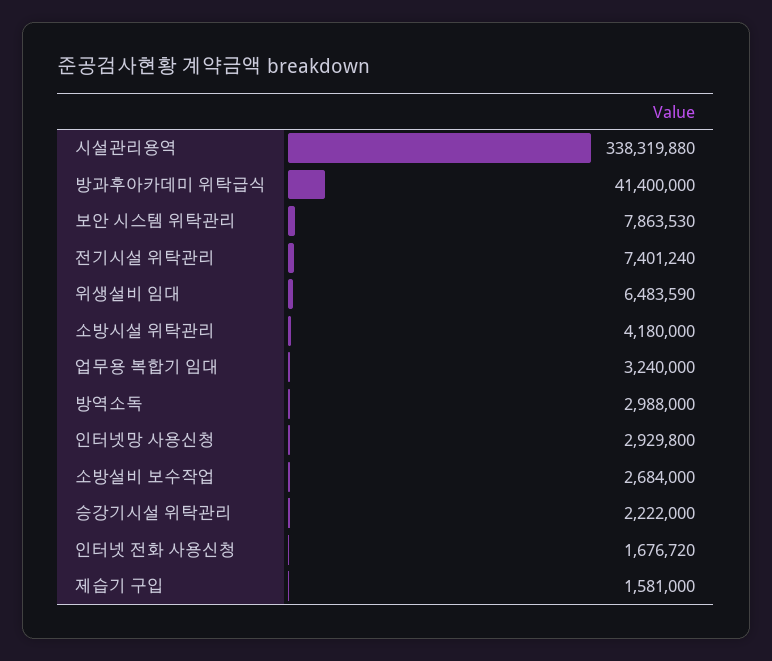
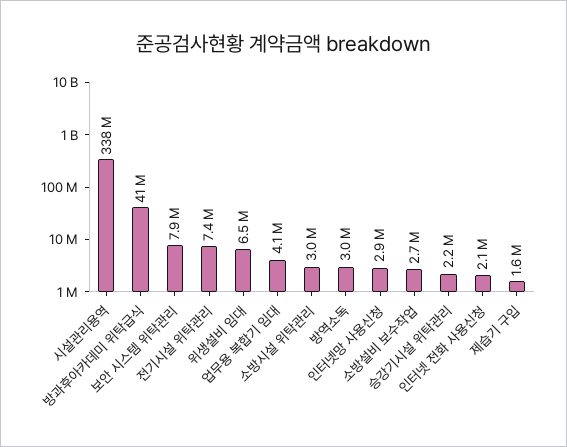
  {
    "시설관리용역": 338319880,
    "방과후아카데미 위탁급식": 41400000,
    "보안 시스템 위탁관리": 7863530,
    "전기시설 위탁관리": 7401240,
    "위생설비 임대": 6483590,
-   "소방시설 위탁관리": 4180000,
+   "소방시설 위탁관리": 3000000,
-   "업무용 복합기 임대": 3240000,
+   "업무용 복합기 임대": 4100000,
    "방역소독": 2988000,
    "인터넷망 사용신청": 2929800,
    "소방설비 보수작업": 2684000,
    "승강기시설 위탁관리": 2222000,
-   "인터넷 전화 사용신청": 1676720,
+   "인터넷 전화 사용신청": 2100000,
    "제습기 구입": 1581000
  }

